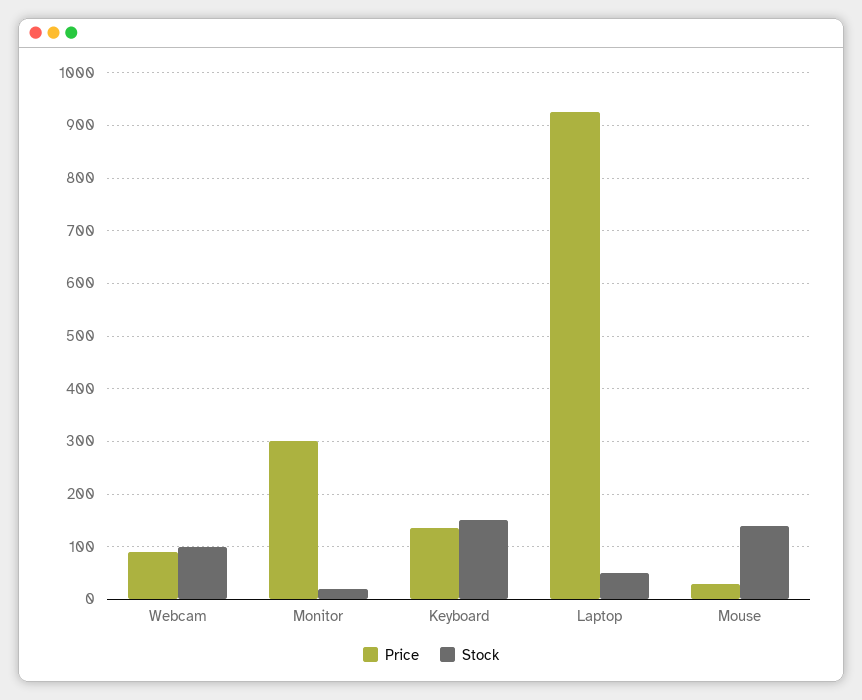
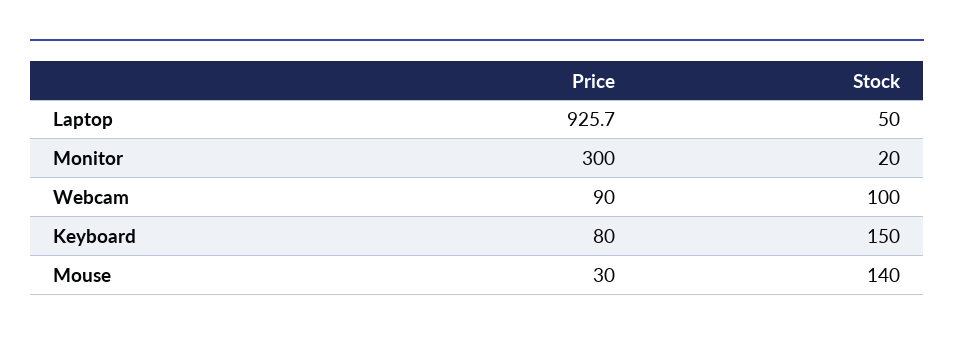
  {
    "Price": {
      "Webcam": 90,
      "Monitor": 300,
-     "Keyboard": 140,
+     "Keyboard": 80,
      "Laptop": 925.7,
      "Mouse": 30
    },
    "Stock": {
      "Webcam": 100,
      "Monitor": 20,
      "Keyboard": 150,
      "Laptop": 50,
      "Mouse": 140
    }
  }

